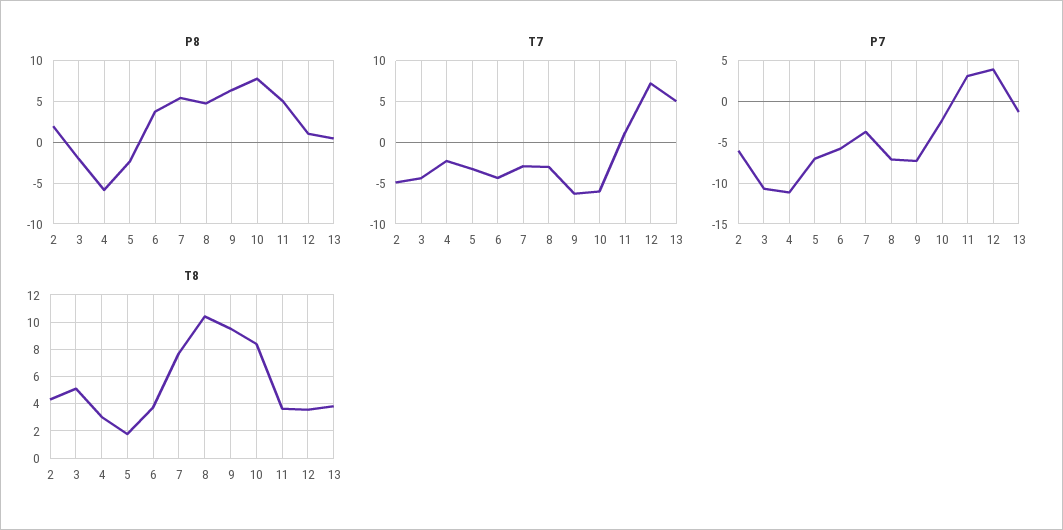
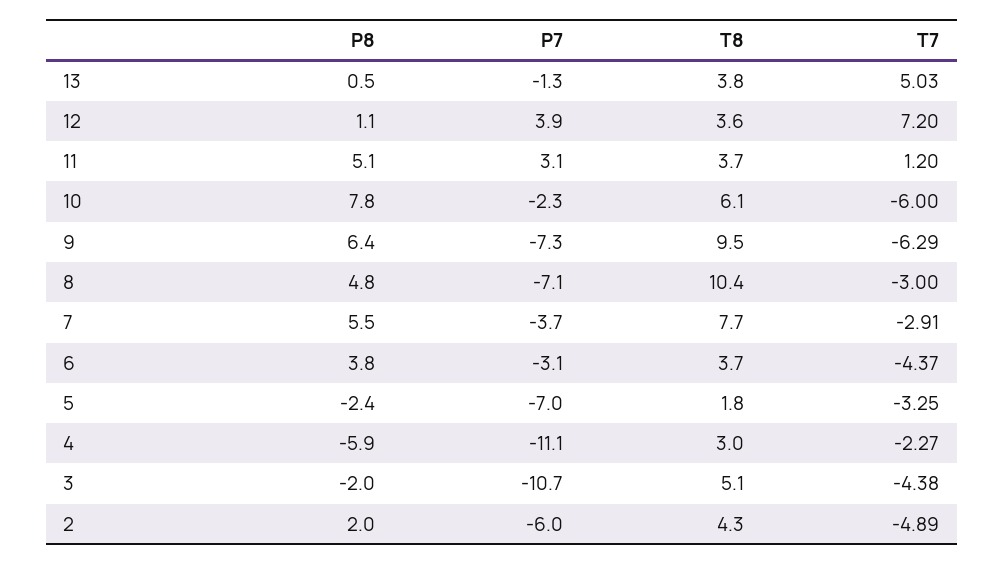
  {
    "P8": {
      "2": 2,
      "3": -2,
      "4": -5.9,
      "5": -2.4,
      "6": 3.8,
      "7": 5.5,
      "8": 4.8,
      "9": 6.4,
      "10": 7.8,
      "11": 5.1,
      "12": 1.1,
      "13": 0.5
    },
    "T7": {
      "2": -4.89,
      "3": -4.38,
      "4": -2.27,
      "5": -3.25,
      "6": -4.37,
      "7": -2.91,
      "8": -3,
      "9": -6.29,
      "10": -6,
      "11": 1.2,
      "12": 7.2,
      "13": 5.03
    },
    "P7": {
      "2": -6,
      "3": -10.7,
      "4": -11.1,
      "5": -7,
-     "6": -6,
+     "6": -3.1,
      "7": -3.7,
      "8": -7.1,
      "9": -7.3,
      "10": -2.3,
      "11": 3.1,
      "12": 3.9,
      "13": -1.3
    },
    "T8": {
      "2": 4.3,
      "3": 5.1,
      "4": 3,
      "5": 1.8,
      "6": 3.7,
      "7": 7.7,
      "8": 10.4,
      "9": 9.5,
-     "10": 8.5,
+     "10": 6.1,
      "11": 3.7,
      "12": 3.6,
      "13": 3.8
    }
  }

